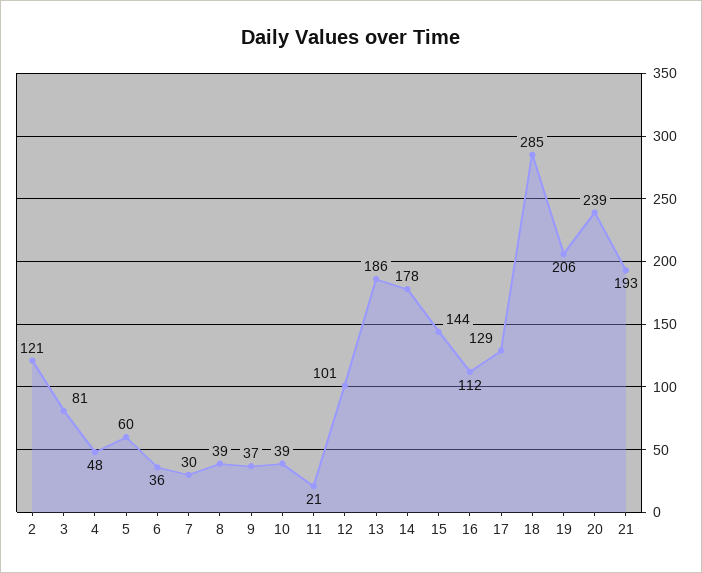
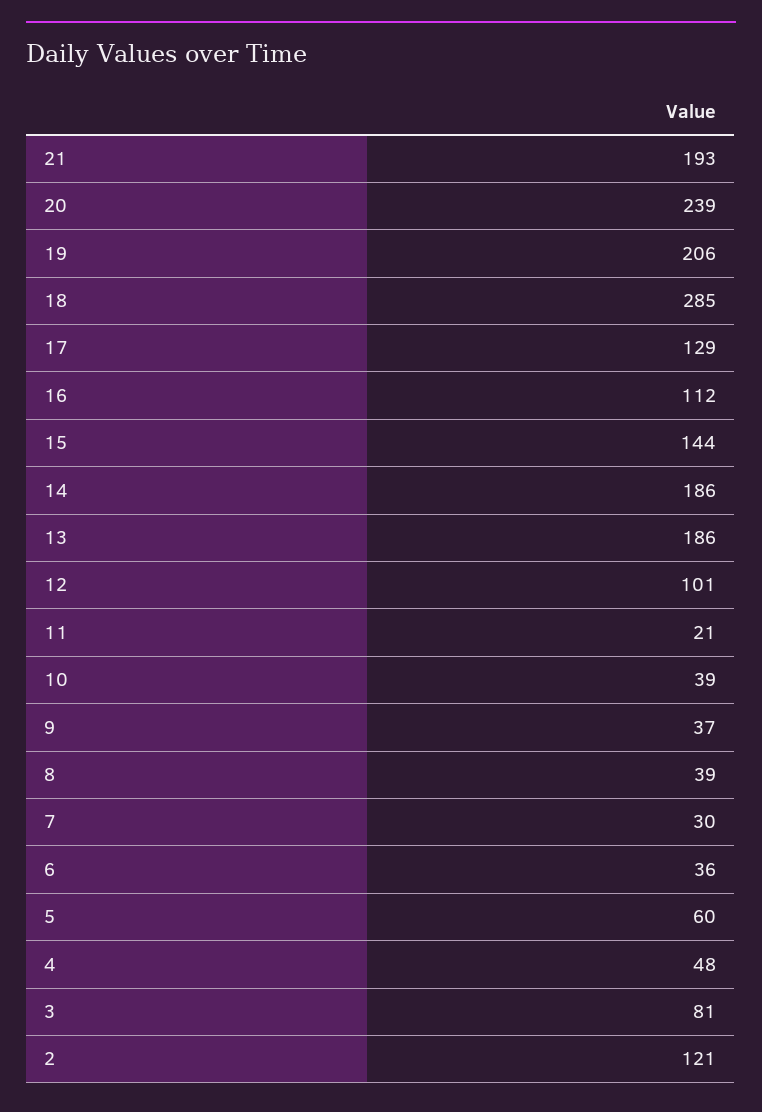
  {
    "2": 121,
    "3": 81,
    "4": 48,
    "5": 60,
    "6": 36,
    "7": 30,
    "8": 39,
    "9": 37,
    "10": 39,
    "11": 21,
    "12": 101,
    "13": 186,
-   "14": 178,
+   "14": 186,
    "15": 144,
    "16": 112,
    "17": 129,
    "18": 285,
    "19": 206,
    "20": 239,
    "21": 193
  }

